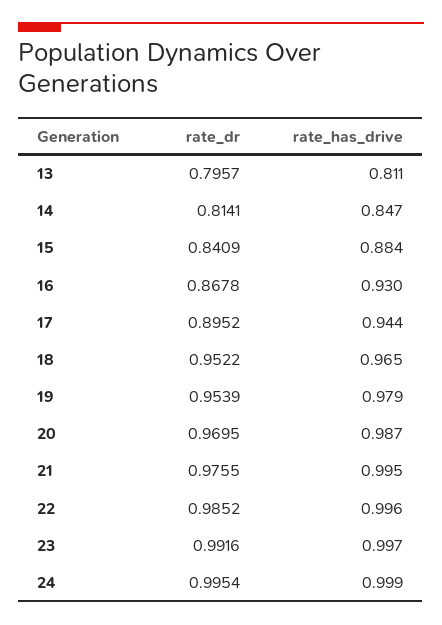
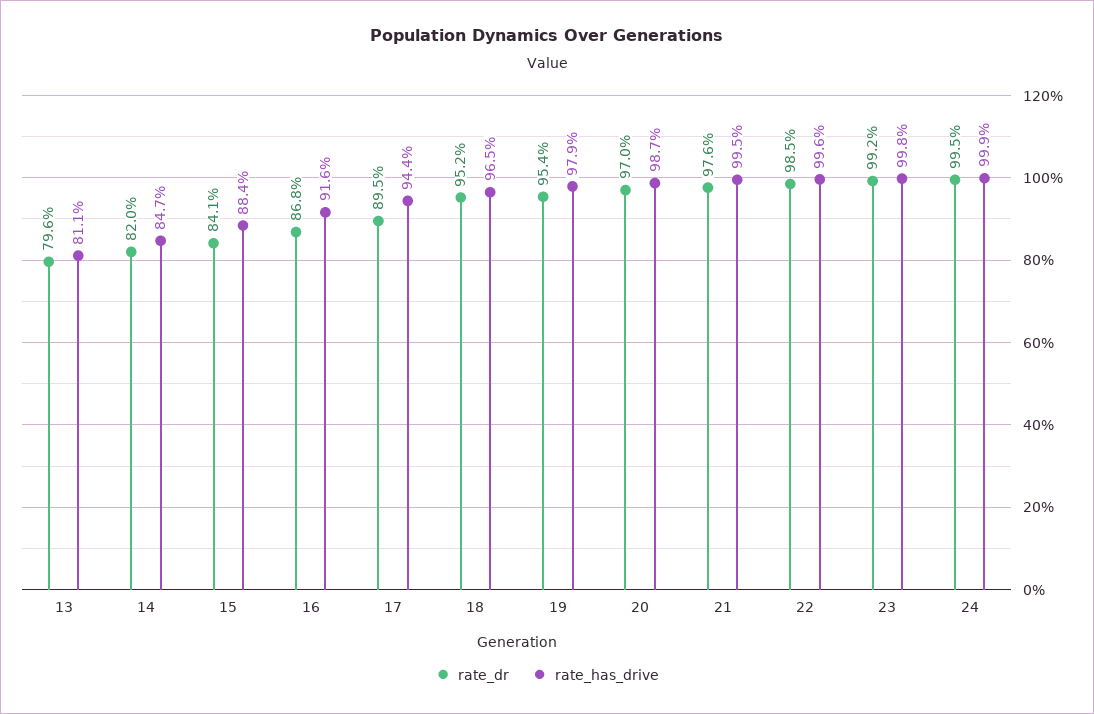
  {
    "rate_dr": {
      "13": 0.7957,
-     "14": 0.8141,
+     "14": 0.82,
      "15": 0.8409,
      "16": 0.8678,
      "17": 0.8952,
      "18": 0.9522,
      "19": 0.9539,
      "20": 0.9695,
      "21": 0.9755,
      "22": 0.9852,
      "23": 0.9916,
      "24": 0.9954
    },
    "rate_has_drive": {
      "13": 0.811,
      "14": 0.847,
      "15": 0.884,
-     "16": 0.93,
+     "16": 0.916,
      "17": 0.944,
      "18": 0.965,
      "19": 0.979,
      "20": 0.987,
      "21": 0.995,
      "22": 0.996,
-     "23": 0.997,
+     "23": 0.998,
      "24": 0.999
    }
  }

